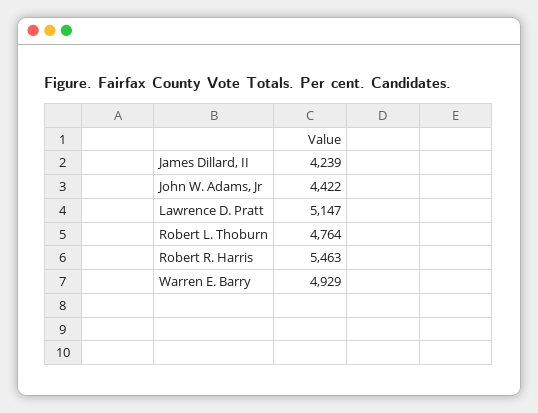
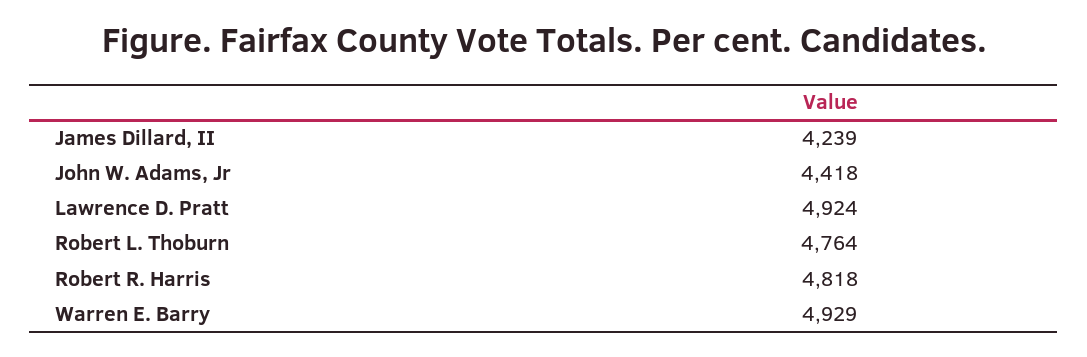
  {
    "James Dillard, II": 4239,
-   "John W. Adams, Jr": 4422,
+   "John W. Adams, Jr": 4418,
-   "Lawrence D. Pratt": 5147,
+   "Lawrence D. Pratt": 4924,
    "Robert L. Thoburn": 4764,
-   "Robert R. Harris": 5463,
+   "Robert R. Harris": 4818,
    "Warren E. Barry": 4929
  }

